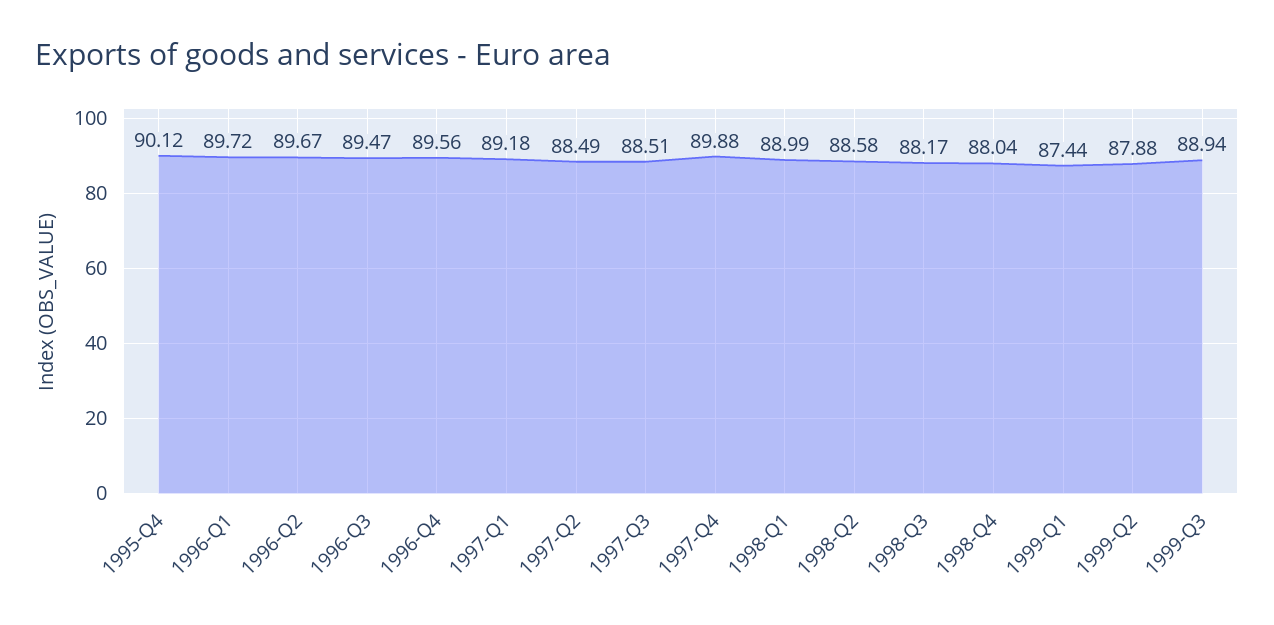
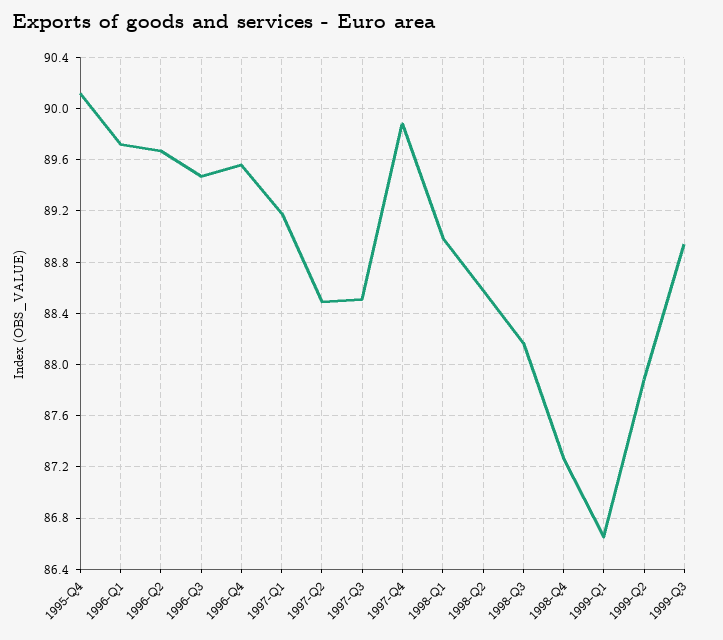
  {
    "1995-Q4": 90.12,
    "1996-Q1": 89.72,
    "1996-Q2": 89.67,
    "1996-Q3": 89.47,
    "1996-Q4": 89.56,
    "1997-Q1": 89.18,
    "1997-Q2": 88.49,
    "1997-Q3": 88.51,
    "1997-Q4": 89.88,
    "1998-Q1": 88.99,
    "1998-Q2": 88.58,
    "1998-Q3": 88.17,
-   "1998-Q4": 88.04,
+   "1998-Q4": 87.25,
-   "1999-Q1": 87.44,
+   "1999-Q1": 86.65,
    "1999-Q2": 87.88,
    "1999-Q3": 88.94
  }

